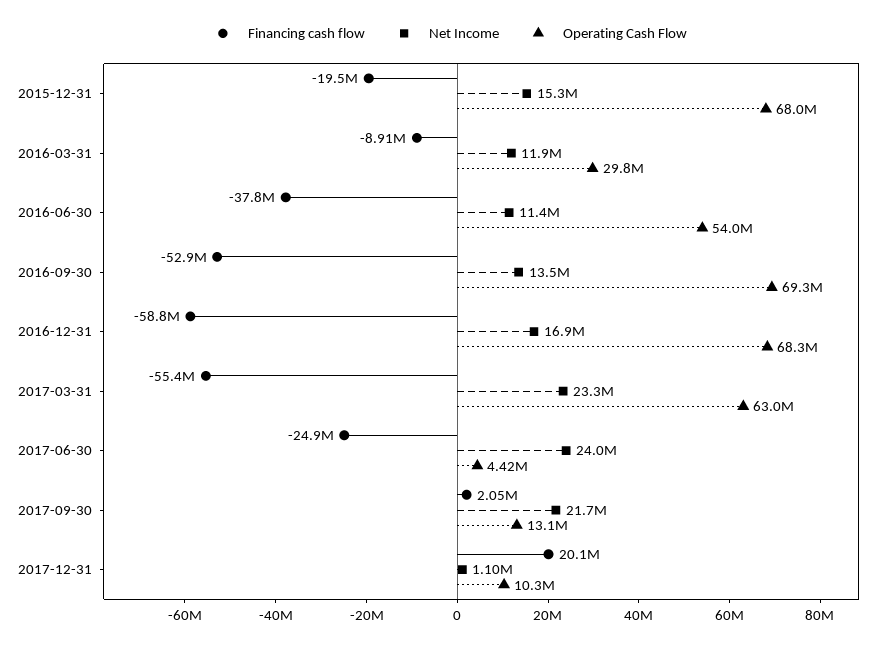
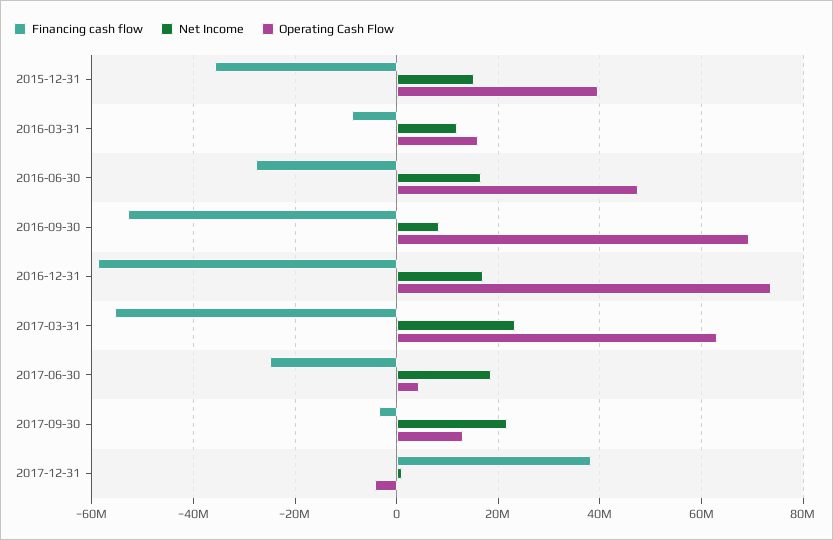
  {
    "Financing cash flow": {
-     "2015-12-31": -19500000,
+     "2015-12-31": -36000000,
      "2016-03-31": -8910000,
-     "2016-06-30": -37800000,
+     "2016-06-30": -28000000,
      "2016-09-30": -52900000,
      "2016-12-31": -58800000,
      "2017-03-31": -55400000,
      "2017-06-30": -24900000,
-     "2017-09-30": 2050000,
+     "2017-09-30": -4000000,
-     "2017-12-31": 20100000
+     "2017-12-31": 38000000
    },
    "Net Income": {
      "2015-12-31": 15300000,
      "2016-03-31": 11900000,
-     "2016-06-30": 11400000,
+     "2016-06-30": 16000000,
-     "2016-09-30": 13500000,
+     "2016-09-30": 8000000,
      "2016-12-31": 16900000,
      "2017-03-31": 23300000,
-     "2017-06-30": 24000000,
+     "2017-06-30": 18000000,
      "2017-09-30": 21700000,
      "2017-12-31": 1100000
    },
    "Operating Cash Flow": {
-     "2015-12-31": 68000000,
+     "2015-12-31": 40000000,
-     "2016-03-31": 29800000,
+     "2016-03-31": 16000000,
-     "2016-06-30": 54000000,
+     "2016-06-30": 48000000,
      "2016-09-30": 69300000,
-     "2016-12-31": 68300000,
+     "2016-12-31": 74000000,
      "2017-03-31": 63000000,
      "2017-06-30": 4420000,
      "2017-09-30": 13100000,
-     "2017-12-31": 10300000
+     "2017-12-31": -4000000
    }
  }

